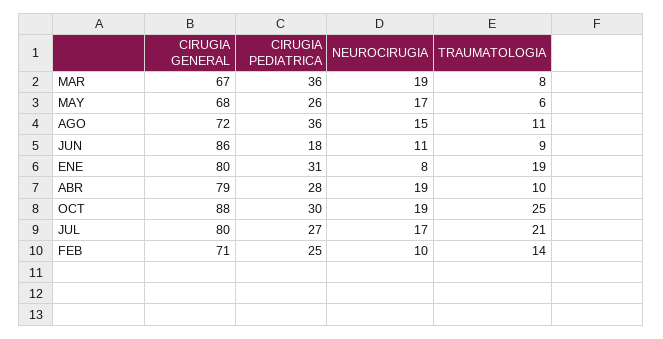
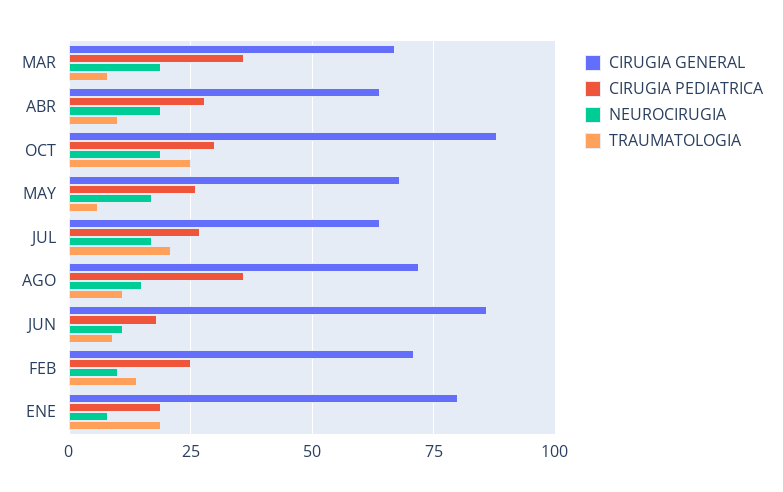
  {
    "CIRUGIA GENERAL": {
      "MAR": 67,
      "MAY": 68,
      "AGO": 72,
      "JUN": 86,
      "ENE": 80,
-     "ABR": 79,
+     "ABR": 65,
      "OCT": 88,
-     "JUL": 80,
+     "JUL": 65,
      "FEB": 71
    },
    "CIRUGIA PEDIATRICA": {
      "MAR": 36,
      "MAY": 26,
      "AGO": 36,
      "JUN": 18,
-     "ENE": 31,
+     "ENE": 20,
      "ABR": 28,
      "OCT": 30,
      "JUL": 27,
      "FEB": 25
    },
    "NEUROCIRUGIA": {
      "MAR": 19,
      "MAY": 17,
      "AGO": 15,
      "JUN": 11,
      "ENE": 8,
      "ABR": 19,
      "OCT": 19,
      "JUL": 17,
      "FEB": 10
    },
    "TRAUMATOLOGIA": {
      "MAR": 8,
      "MAY": 6,
      "AGO": 11,
      "JUN": 9,
      "ENE": 19,
      "ABR": 10,
      "OCT": 25,
      "JUL": 21,
      "FEB": 14
    }
  }

